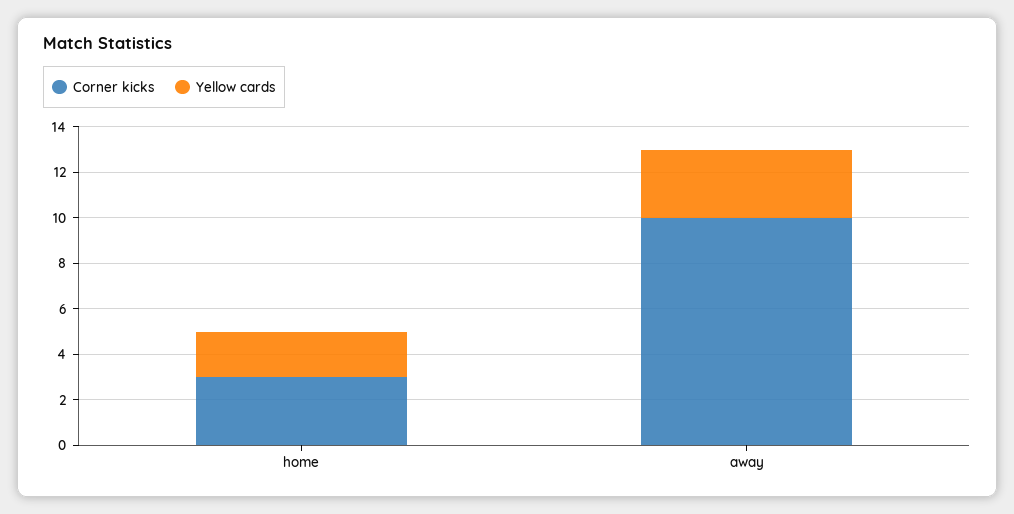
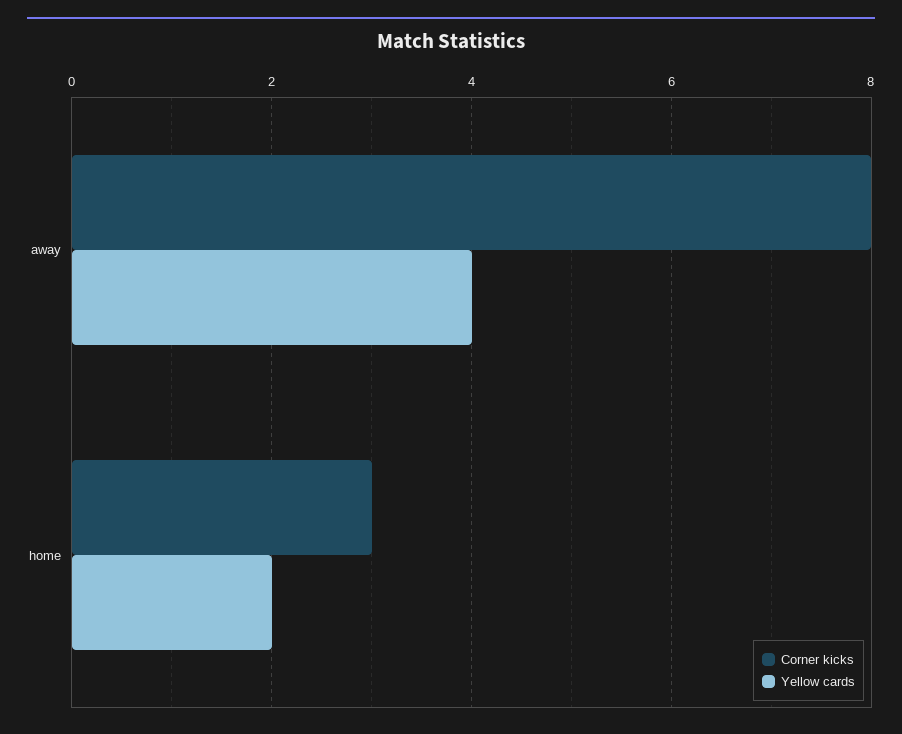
  {
    "Corner kicks": {
      "home": 3,
-     "away": 10
+     "away": 8
    },
    "Yellow cards": {
      "home": 2,
-     "away": 3
+     "away": 4
    }
  }

